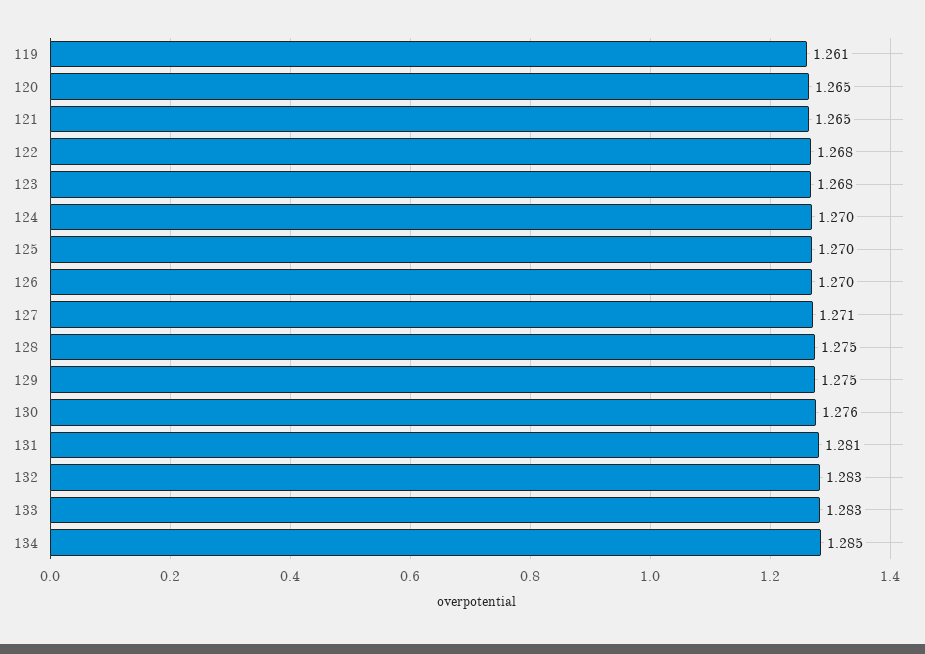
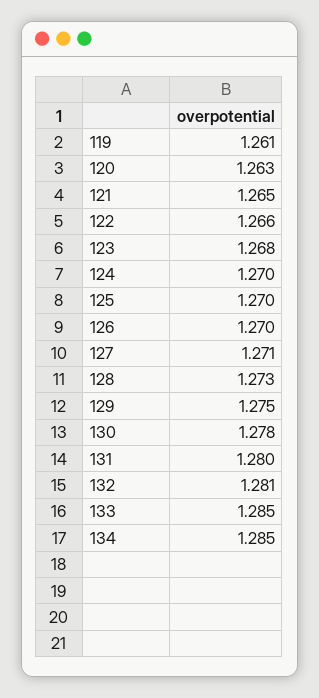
  {
    "119": 1.261,
-   "120": 1.265,
+   "120": 1.263,
    "121": 1.265,
-   "122": 1.268,
+   "122": 1.266,
    "123": 1.268,
    "124": 1.27,
    "125": 1.27,
    "126": 1.27,
    "127": 1.271,
-   "128": 1.275,
+   "128": 1.273,
    "129": 1.275,
-   "130": 1.276,
+   "130": 1.278,
-   "131": 1.281,
+   "131": 1.28,
-   "132": 1.283,
+   "132": 1.281,
-   "133": 1.283,
+   "133": 1.285,
    "134": 1.285
  }

